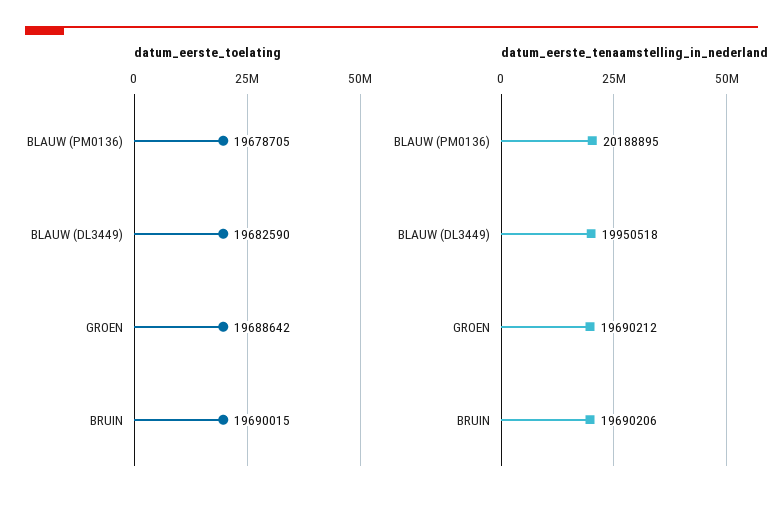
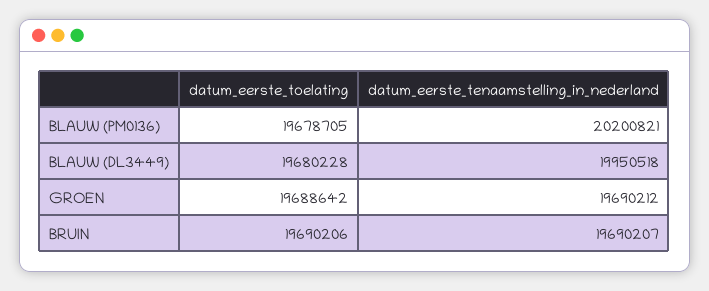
  {
    "datum_eerste_toelating": {
      "BLAUW (PM0136)": 19678705,
-     "BLAUW (DL3449)": 19682590,
+     "BLAUW (DL3449)": 19680228,
      "GROEN": 19688642,
-     "BRUIN": 19690015
+     "BRUIN": 19690206
    },
    "datum_eerste_tenaamstelling_in_nederland": {
-     "BLAUW (PM0136)": 20188895,
+     "BLAUW (PM0136)": 20200821,
      "BLAUW (DL3449)": 19950518,
      "GROEN": 19690212,
-     "BRUIN": 19690206
+     "BRUIN": 19690207
    }
  }

